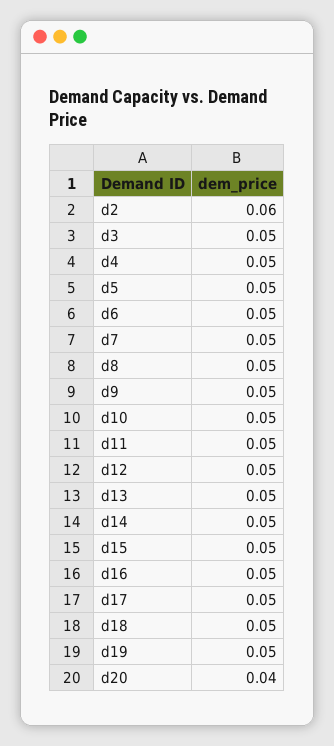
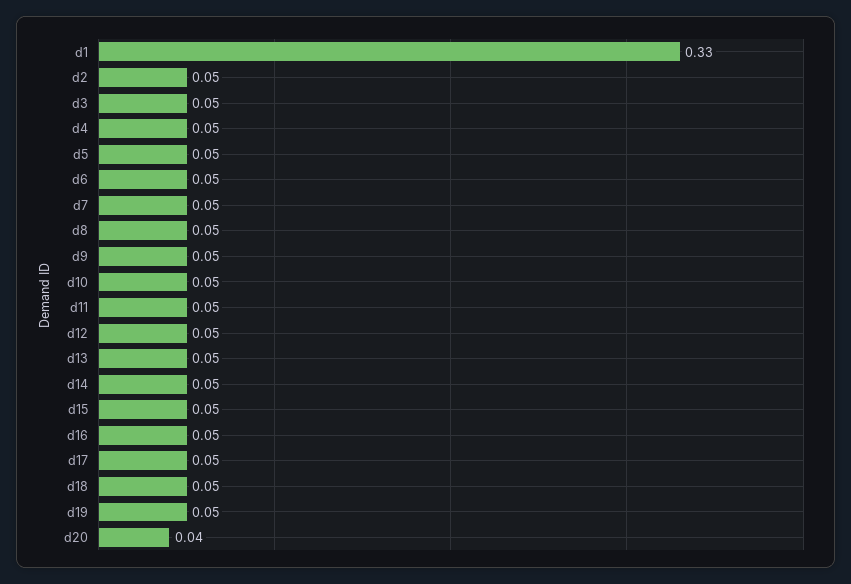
  {
-   "d2": 0.06,
+   "d2": 0.05,
    "d3": 0.05,
    "d4": 0.05,
    "d5": 0.05,
    "d6": 0.05,
    "d7": 0.05,
    "d8": 0.05,
    "d9": 0.05,
    "d10": 0.05,
    "d11": 0.05,
    "d12": 0.05,
    "d13": 0.05,
    "d14": 0.05,
    "d15": 0.05,
    "d16": 0.05,
    "d17": 0.05,
    "d18": 0.05,
    "d19": 0.05,
-   "d20": 0.04
+   "d20": 0.04,
+   "d1": 0.33
  }

